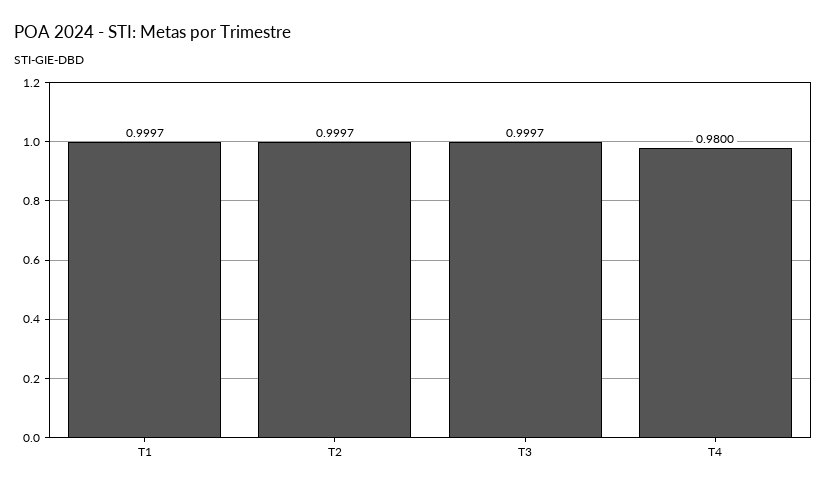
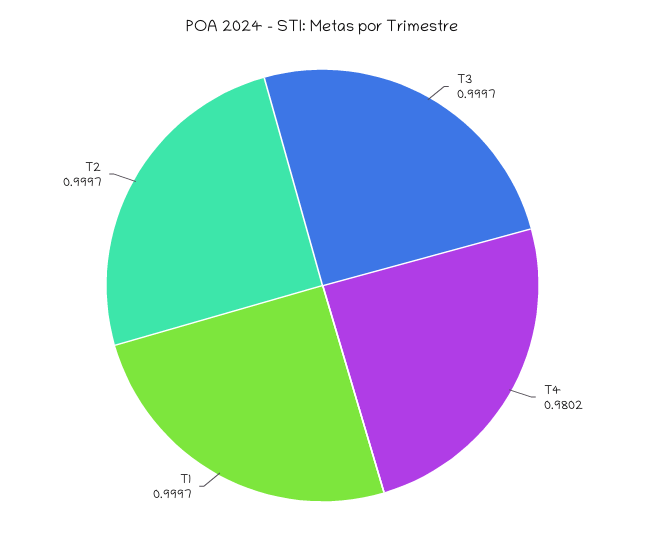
  {
    "T1": 0.9997,
    "T2": 0.9997,
    "T3": 0.9997,
-   "T4": 0.98
+   "T4": 0.9802
  }

